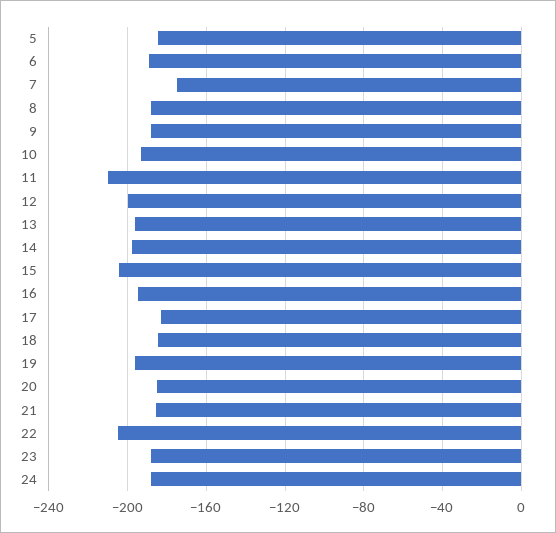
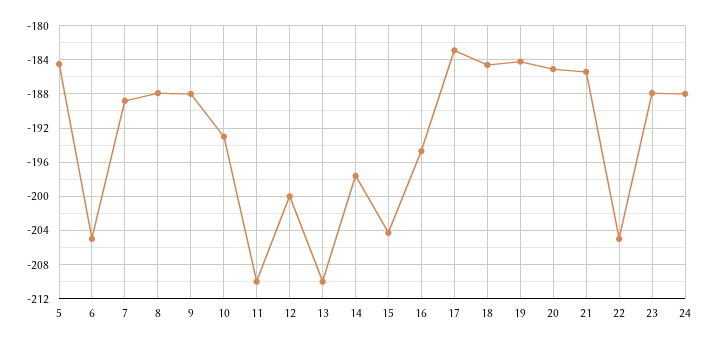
  {
    "5": -185,
-   "6": -190,
+   "6": -205,
-   "7": -175,
+   "7": -189,
    "8": -188,
    "9": -188,
    "10": -193,
    "11": -210,
    "12": -200,
-   "13": -195,
+   "13": -210,
    "14": -198,
    "15": -204,
    "16": -195,
    "17": -183,
    "18": -185,
-   "19": -195,
+   "19": -184,
    "20": -185,
    "21": -185,
    "22": -205,
    "23": -188,
    "24": -188
  }

